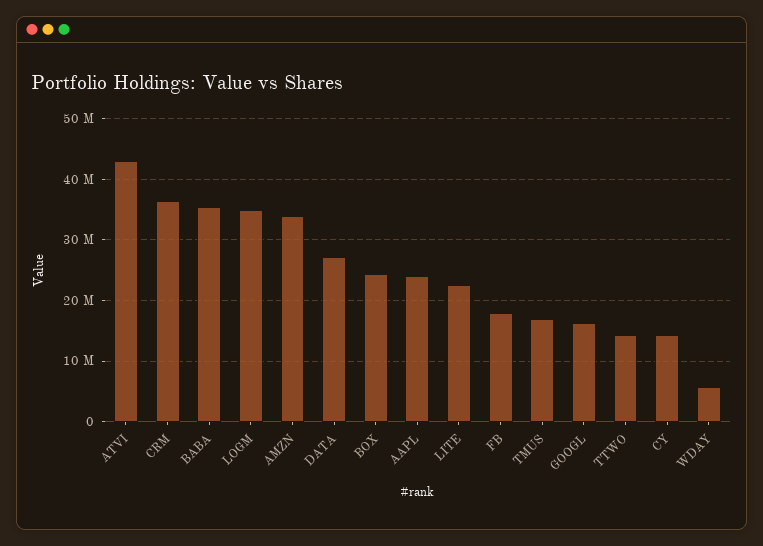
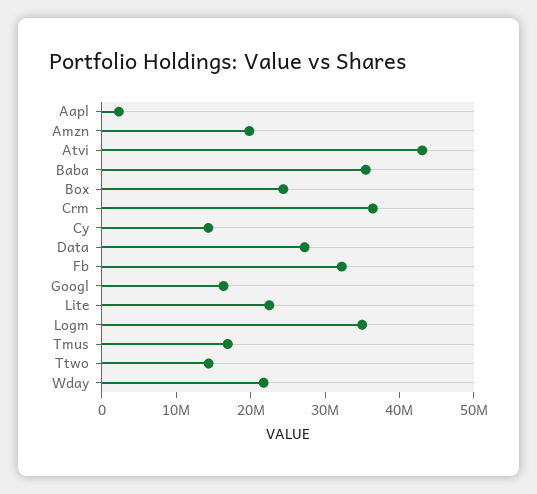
  {
    "ATVI": 43000000,
    "CRM": 36000000,
    "BABA": 35000000,
    "LOGM": 35000000,
-   "AMZN": 34000000,
+   "AMZN": 20000000,
    "DATA": 27000000,
    "BOX": 24000000,
-   "AAPL": 24000000,
+   "AAPL": 2000000,
    "LITE": 22000000,
-   "FB": 18000000,
+   "FB": 32000000,
    "TMUS": 17000000,
    "GOOGL": 16000000,
    "TTWO": 14000000,
    "CY": 14000000,
-   "WDAY": 6000000
+   "WDAY": 22000000
  }

